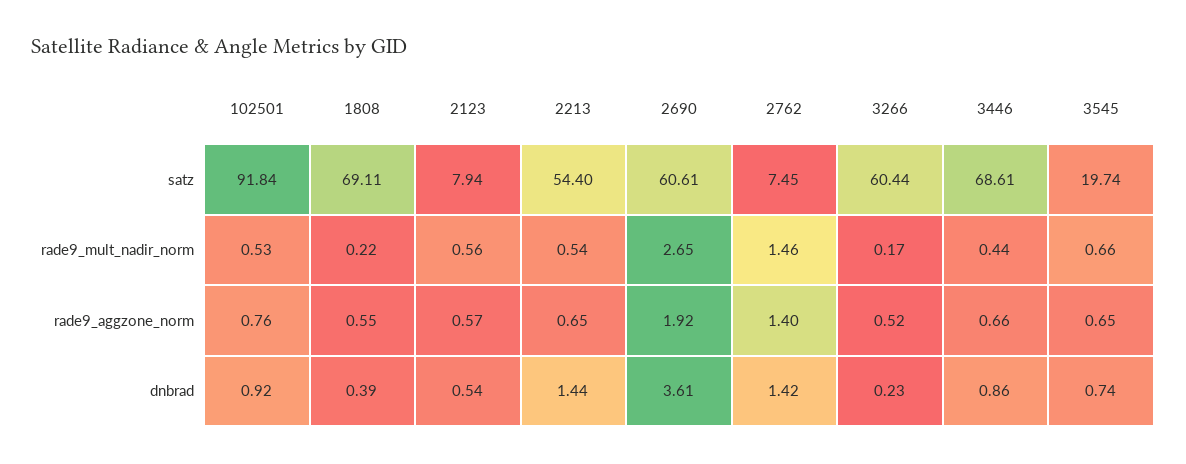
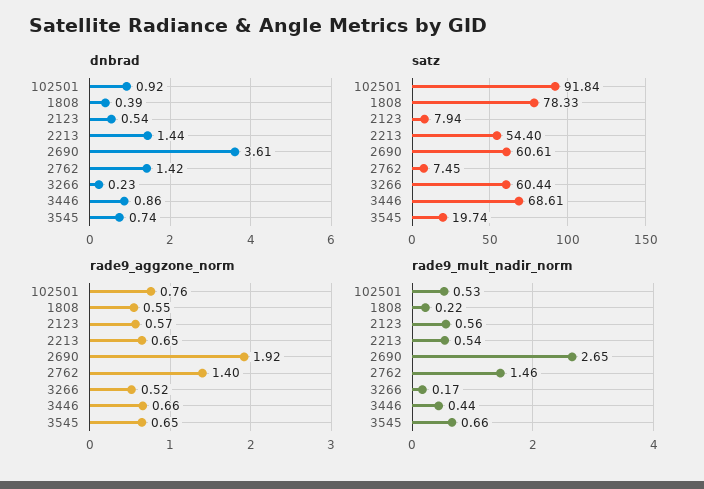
  {
    "satz": {
      "102501": 91.84,
-     "1808": 69.11,
+     "1808": 78.33,
      "2123": 7.94,
      "2213": 54.4,
      "2690": 60.61,
      "2762": 7.45,
      "3266": 60.44,
      "3446": 68.61,
      "3545": 19.74
    },
    "rade9_mult_nadir_norm": {
      "102501": 0.53,
      "1808": 0.22,
      "2123": 0.56,
      "2213": 0.54,
      "2690": 2.65,
      "2762": 1.46,
      "3266": 0.17,
      "3446": 0.44,
      "3545": 0.66
    },
    "rade9_aggzone_norm": {
      "102501": 0.76,
      "1808": 0.55,
      "2123": 0.57,
      "2213": 0.65,
      "2690": 1.92,
      "2762": 1.4,
      "3266": 0.52,
      "3446": 0.66,
      "3545": 0.65
    },
    "dnbrad": {
      "102501": 0.92,
      "1808": 0.39,
      "2123": 0.54,
      "2213": 1.44,
      "2690": 3.61,
      "2762": 1.42,
      "3266": 0.23,
      "3446": 0.86,
      "3545": 0.74
    }
  }

